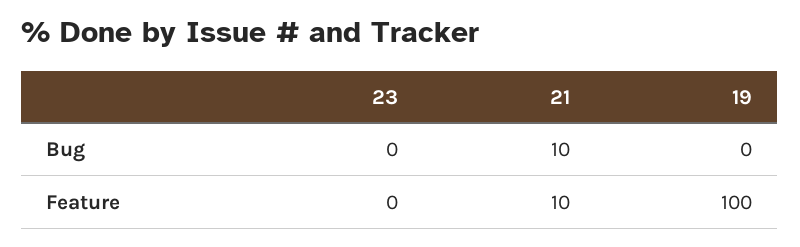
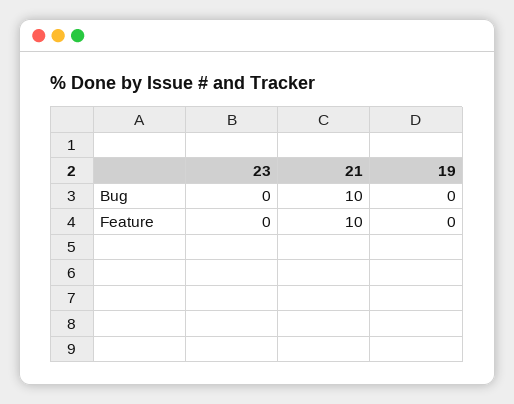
  {
    "23": {
      "Bug": 0,
      "Feature": 0
    },
    "21": {
      "Bug": 10,
      "Feature": 10
    },
    "19": {
      "Bug": 0,
-     "Feature": 100
+     "Feature": 0
    }
  }

